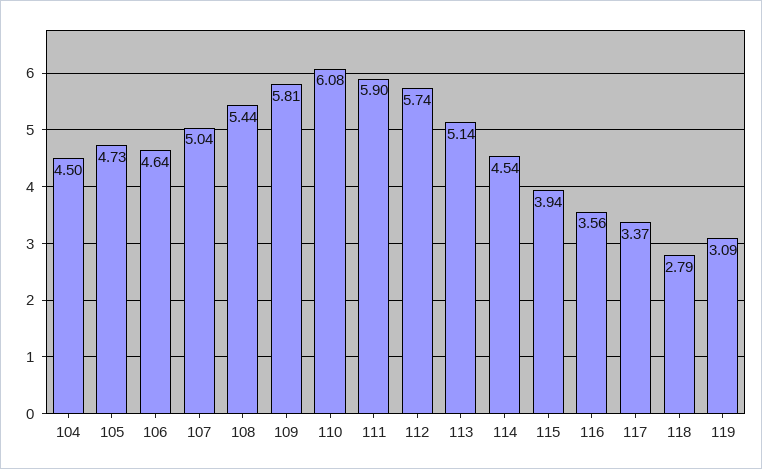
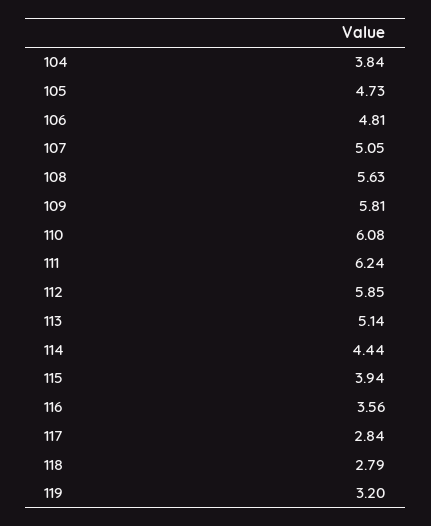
  {
-   "104": 4.5,
+   "104": 3.84,
    "105": 4.73,
-   "106": 4.64,
+   "106": 4.81,
-   "107": 5.04,
+   "107": 5.05,
-   "108": 5.44,
+   "108": 5.63,
    "109": 5.81,
    "110": 6.08,
-   "111": 5.9,
+   "111": 6.24,
-   "112": 5.74,
+   "112": 5.85,
    "113": 5.14,
-   "114": 4.54,
+   "114": 4.44,
    "115": 3.94,
    "116": 3.56,
-   "117": 3.37,
+   "117": 2.84,
    "118": 2.79,
-   "119": 3.09
+   "119": 3.2
  }

